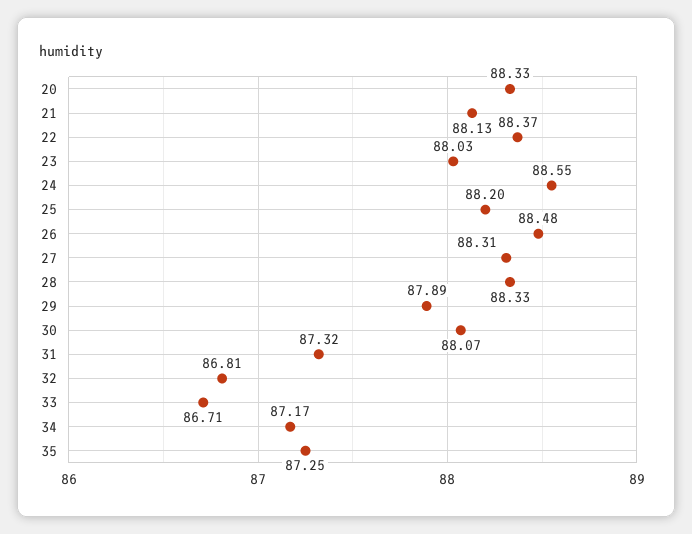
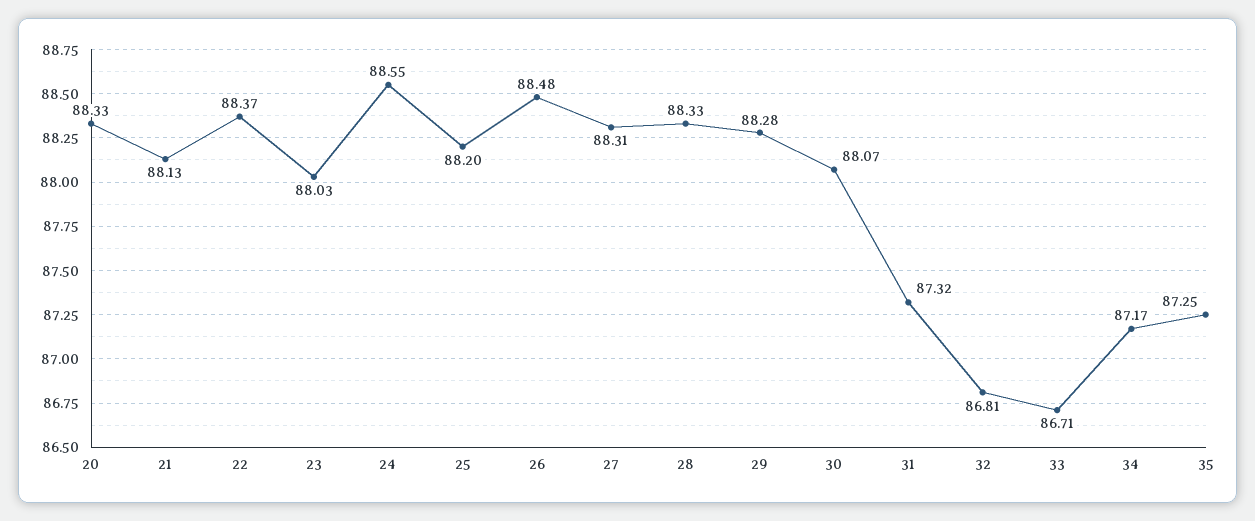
  {
    "20": 88.33,
    "21": 88.13,
    "22": 88.37,
    "23": 88.03,
    "24": 88.55,
    "25": 88.2,
    "26": 88.48,
    "27": 88.31,
    "28": 88.33,
-   "29": 87.89,
+   "29": 88.28,
    "30": 88.07,
    "31": 87.32,
    "32": 86.81,
    "33": 86.71,
    "34": 87.17,
    "35": 87.25
  }

